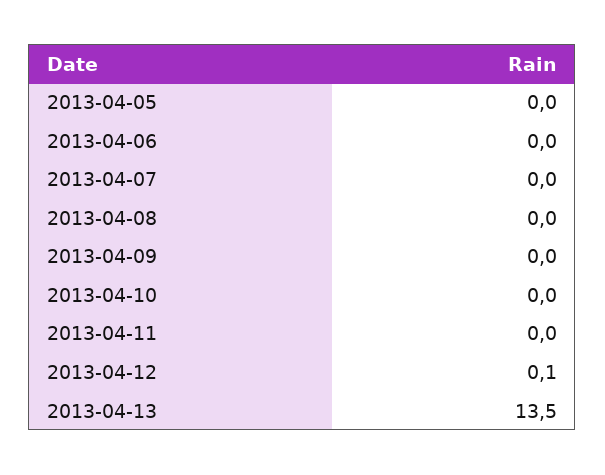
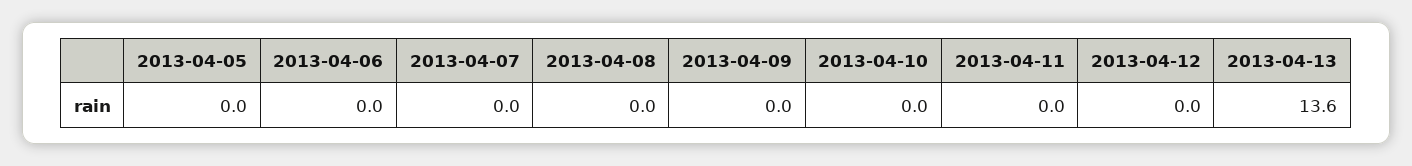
  {
    "2013-04-05": 0,
    "2013-04-06": 0,
    "2013-04-07": 0,
    "2013-04-08": 0,
    "2013-04-09": 0,
    "2013-04-10": 0,
    "2013-04-11": 0,
-   "2013-04-12": 0.1,
+   "2013-04-12": 0,
-   "2013-04-13": 13.5
+   "2013-04-13": 13.6
  }

